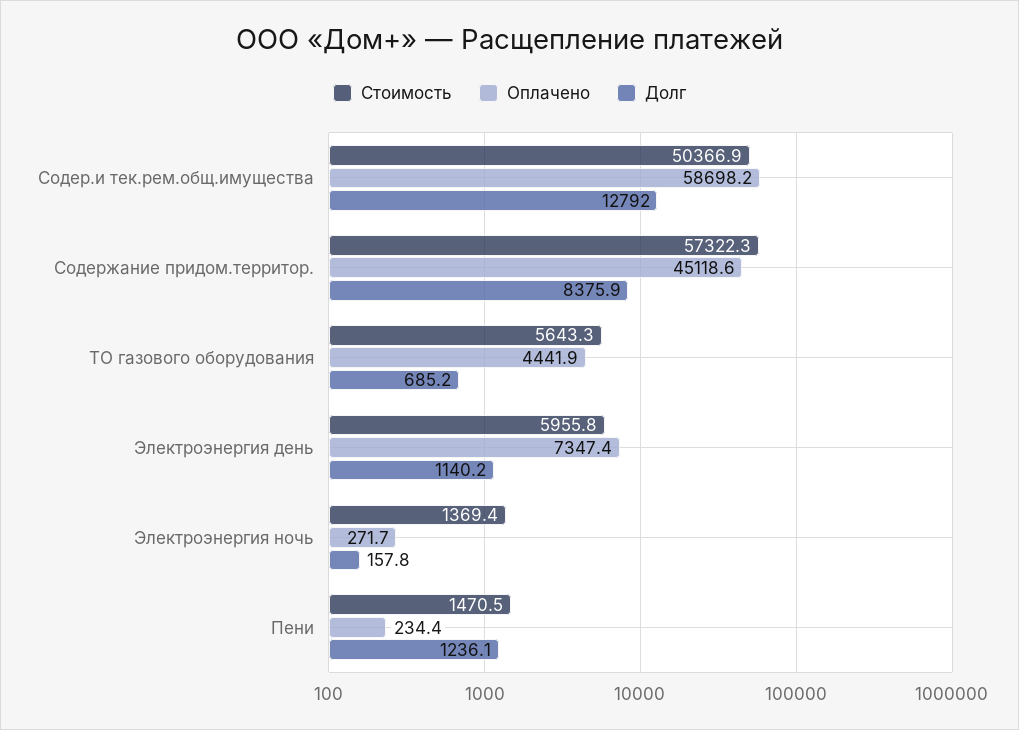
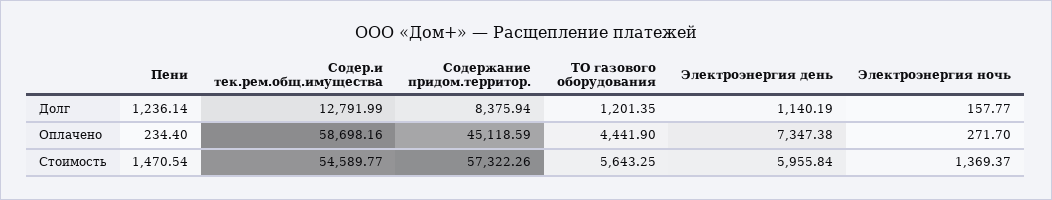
  {
    "Стоимость": {
-     "Содер.и тек.рем.общ.имущества": 50366.9,
+     "Содер.и тек.рем.общ.имущества": 54589.77,
      "Содержание придом.территор.": 57322.26,
      "ТО газового оборудования": 5643.25,
      "Электроэнергия день": 5955.84,
      "Электроэнергия ночь": 1369.37,
      "Пени": 1470.54
    },
    "Оплачено": {
      "Содер.и тек.рем.общ.имущества": 58698.16,
      "Содержание придом.территор.": 45118.59,
      "ТО газового оборудования": 4441.9,
      "Электроэнергия день": 7347.38,
      "Электроэнергия ночь": 271.7,
      "Пени": 234.4
    },
    "Долг": {
      "Содер.и тек.рем.общ.имущества": 12791.99,
      "Содержание придом.территор.": 8375.94,
-     "ТО газового оборудования": 685.2,
+     "ТО газового оборудования": 1201.35,
      "Электроэнергия день": 1140.19,
      "Электроэнергия ночь": 157.77,
      "Пени": 1236.14
    }
  }

